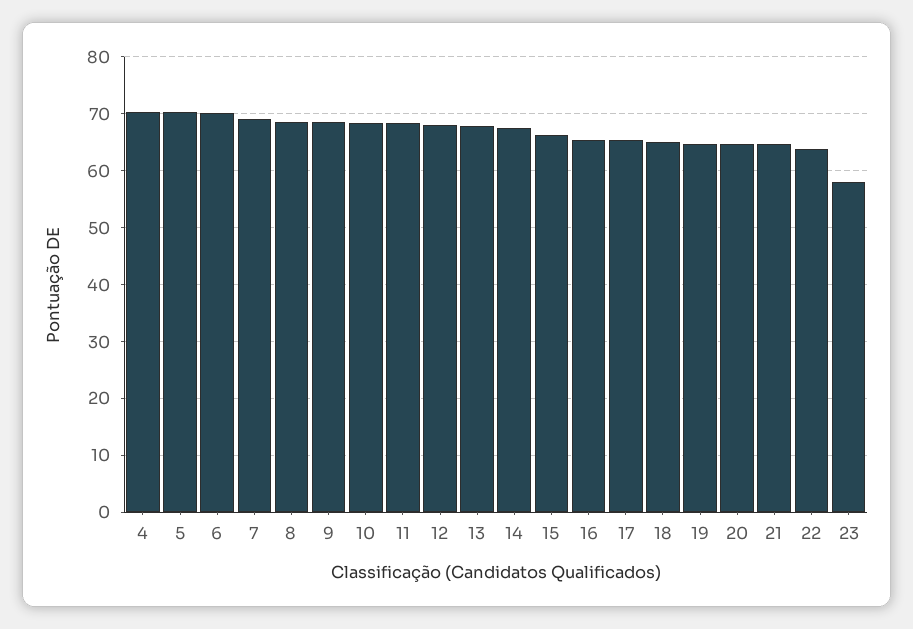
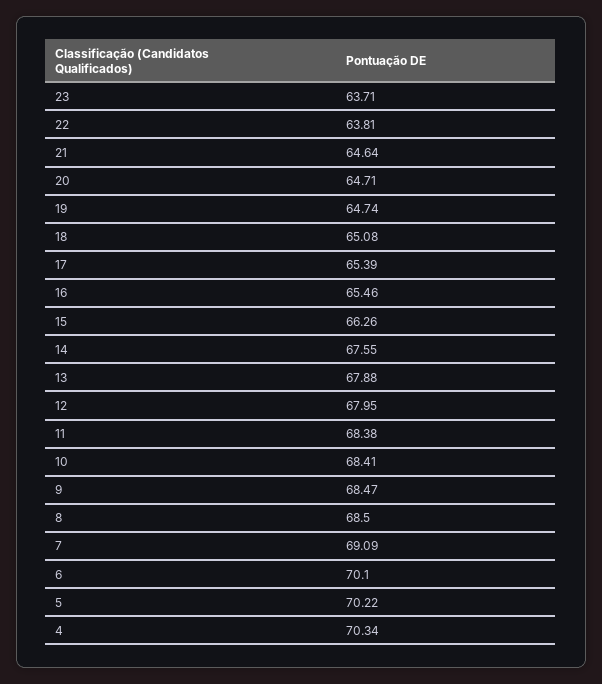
  {
    "4": 70.34,
    "5": 70.22,
    "6": 70.1,
    "7": 69.09,
    "8": 68.5,
    "9": 68.47,
    "10": 68.41,
    "11": 68.38,
    "12": 67.95,
    "13": 67.88,
    "14": 67.55,
    "15": 66.26,
    "16": 65.46,
    "17": 65.39,
    "18": 65.08,
    "19": 64.74,
    "20": 64.71,
    "21": 64.64,
    "22": 63.81,
-   "23": 58
+   "23": 63.71
  }

